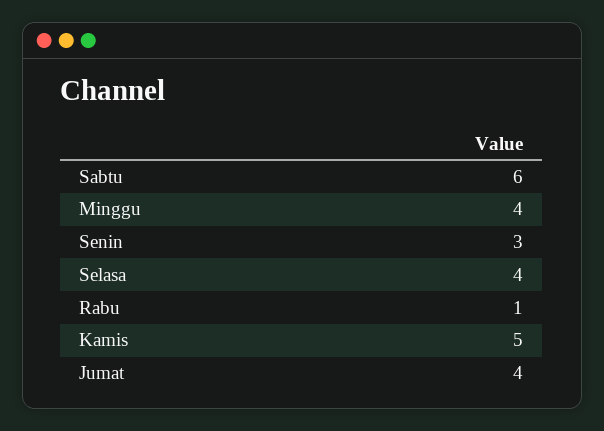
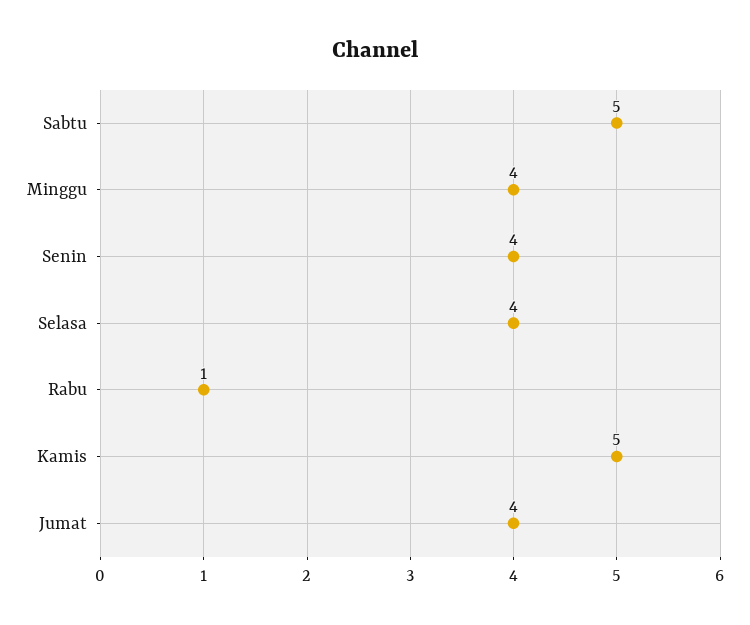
  {
-   "Sabtu": 6,
+   "Sabtu": 5,
    "Minggu": 4,
-   "Senin": 3,
+   "Senin": 4,
    "Selasa": 4,
    "Rabu": 1,
    "Kamis": 5,
    "Jumat": 4
  }

